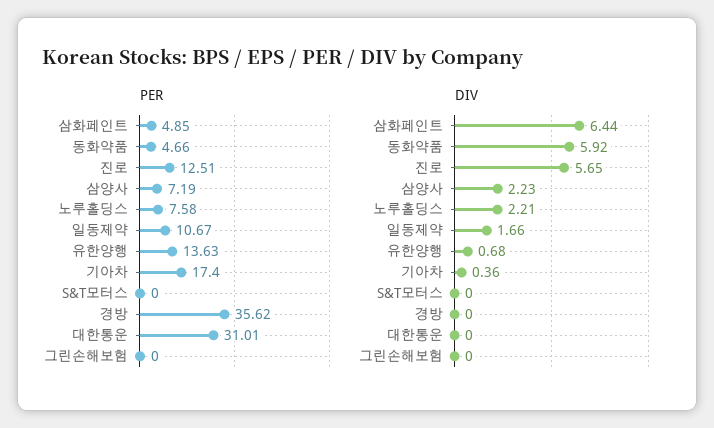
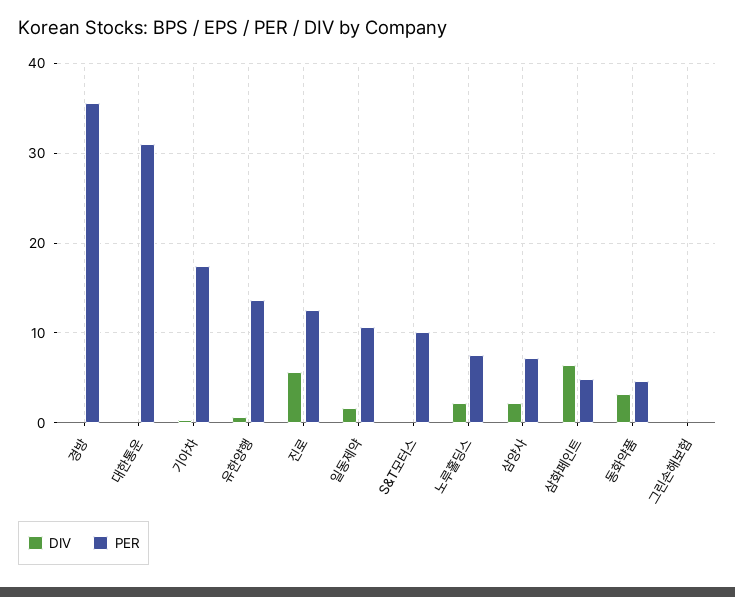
  {
    "PER": {
      "삼화페인트": 4.85,
      "동화약품": 4.66,
      "진로": 12.51,
      "삼양사": 7.19,
      "노루홀딩스": 7.58,
      "일동제약": 10.67,
      "유한양행": 13.63,
      "기아차": 17.4,
-     "S&T모터스": 0,
+     "S&T모터스": 10,
      "경방": 35.62,
      "대한통운": 31.01,
      "그린손해보험": 0
    },
    "DIV": {
      "삼화페인트": 6.44,
-     "동화약품": 5.92,
+     "동화약품": 3,
      "진로": 5.65,
      "삼양사": 2.23,
      "노루홀딩스": 2.21,
      "일동제약": 1.66,
      "유한양행": 0.68,
      "기아차": 0.36,
      "S&T모터스": 0,
      "경방": 0,
      "대한통운": 0,
      "그린손해보험": 0
    }
  }

